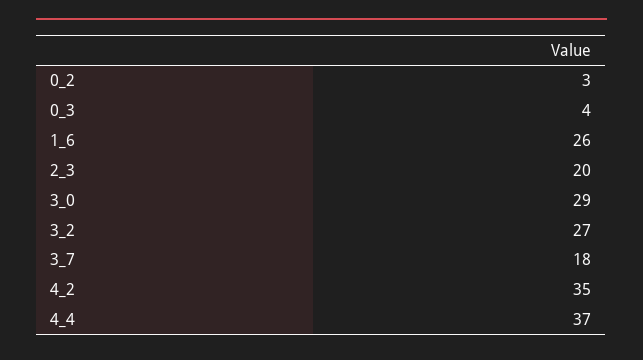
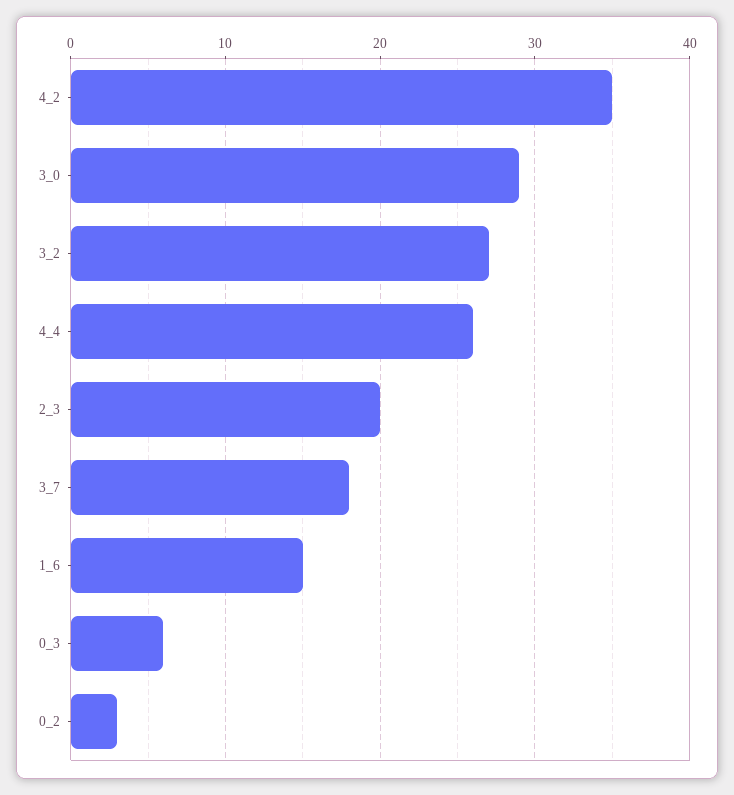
  {
    "0_2": 3,
-   "0_3": 4,
+   "0_3": 6,
-   "1_6": 26,
+   "1_6": 15,
    "2_3": 20,
    "3_0": 29,
    "3_2": 27,
    "3_7": 18,
    "4_2": 35,
-   "4_4": 37
+   "4_4": 26
  }

